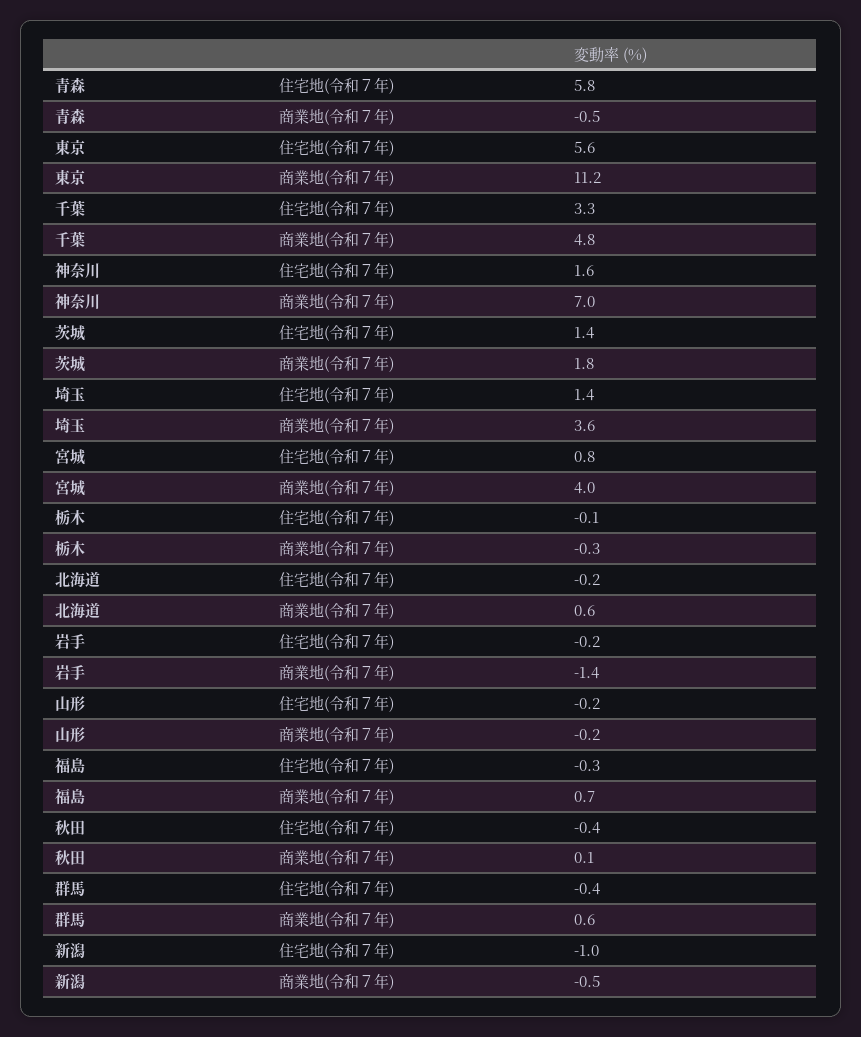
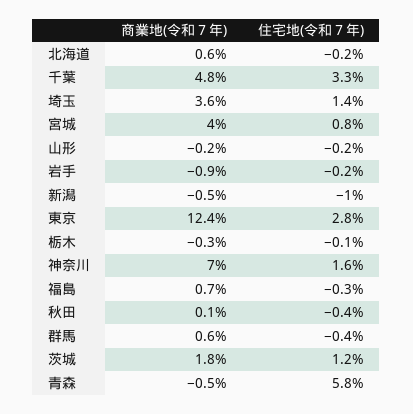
  {
    "青森": {
      "住宅地(令和７年)": 5.8,
      "商業地(令和７年)": -0.5
    },
    "東京": {
-     "住宅地(令和７年)": 5.6,
+     "住宅地(令和７年)": 2.8,
-     "商業地(令和７年)": 11.2
+     "商業地(令和７年)": 12.4
    },
    "千葉": {
      "住宅地(令和７年)": 3.3,
      "商業地(令和７年)": 4.8
    },
    "神奈川": {
      "住宅地(令和７年)": 1.6,
      "商業地(令和７年)": 7
    },
    "茨城": {
-     "住宅地(令和７年)": 1.4,
+     "住宅地(令和７年)": 1.2,
      "商業地(令和７年)": 1.8
    },
    "埼玉": {
      "住宅地(令和７年)": 1.4,
      "商業地(令和７年)": 3.6
    },
    "宮城": {
      "住宅地(令和７年)": 0.8,
      "商業地(令和７年)": 4
    },
    "栃木": {
      "住宅地(令和７年)": -0.1,
      "商業地(令和７年)": -0.3
    },
    "北海道": {
      "住宅地(令和７年)": -0.2,
      "商業地(令和７年)": 0.6
    },
    "岩手": {
      "住宅地(令和７年)": -0.2,
-     "商業地(令和７年)": -1.4
+     "商業地(令和７年)": -0.9
    },
    "山形": {
      "住宅地(令和７年)": -0.2,
      "商業地(令和７年)": -0.2
    },
    "福島": {
      "住宅地(令和７年)": -0.3,
      "商業地(令和７年)": 0.7
    },
    "秋田": {
      "住宅地(令和７年)": -0.4,
      "商業地(令和７年)": 0.1
    },
    "群馬": {
      "住宅地(令和７年)": -0.4,
      "商業地(令和７年)": 0.6
    },
    "新潟": {
      "住宅地(令和７年)": -1,
      "商業地(令和７年)": -0.5
    }
  }

